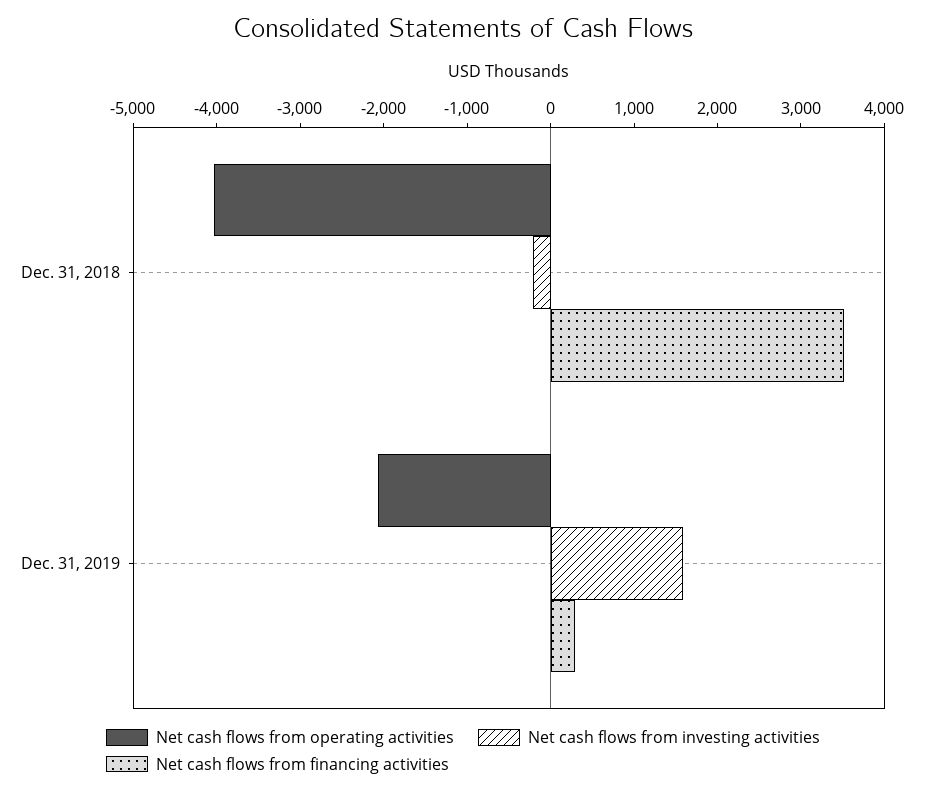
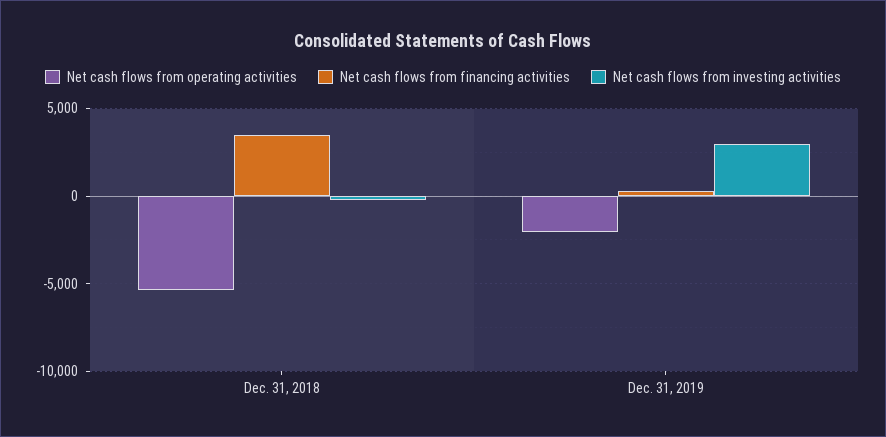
  {
    "Net cash flows from operating activities": {
-     "Dec. 31, 2018": -4000,
+     "Dec. 31, 2018": -5500,
      "Dec. 31, 2019": -2000
    },
    "Net cash flows from investing activities": {
      "Dec. 31, 2018": -200,
-     "Dec. 31, 2019": 1600
+     "Dec. 31, 2019": 3000
    },
    "Net cash flows from financing activities": {
      "Dec. 31, 2018": 3600,
      "Dec. 31, 2019": 200
    }
  }

